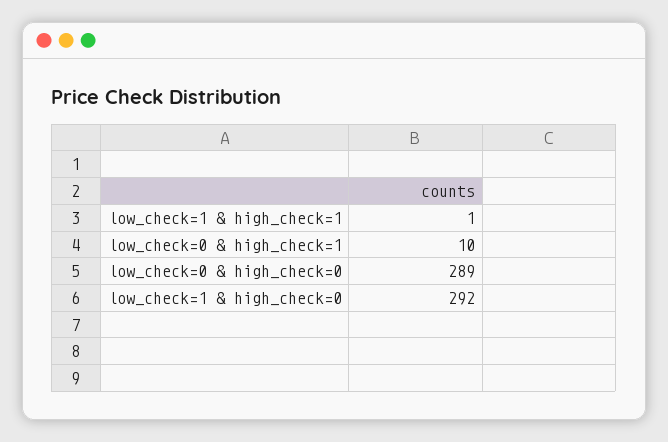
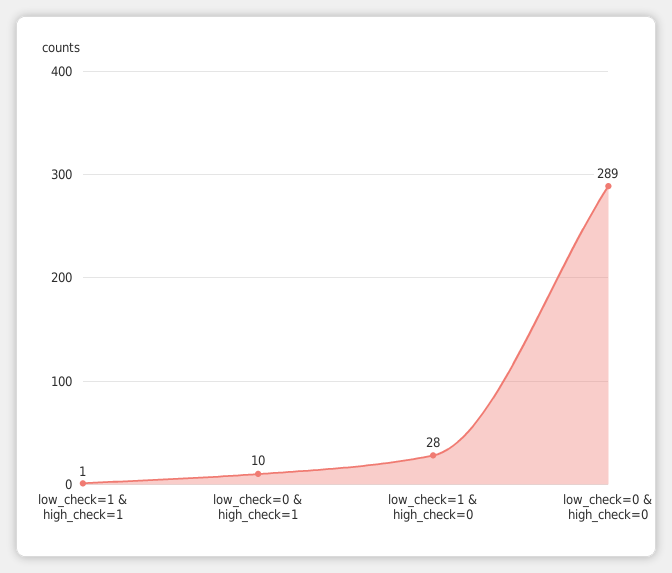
  {
    "low_check=1 & high_check=1": 1,
    "low_check=0 & high_check=1": 10,
    "low_check=0 & high_check=0": 289,
-   "low_check=1 & high_check=0": 292
+   "low_check=1 & high_check=0": 28
  }

